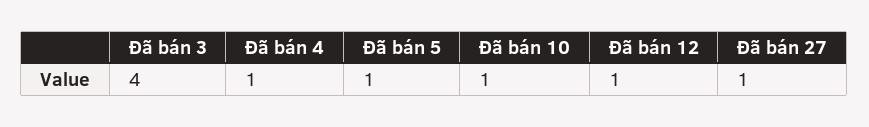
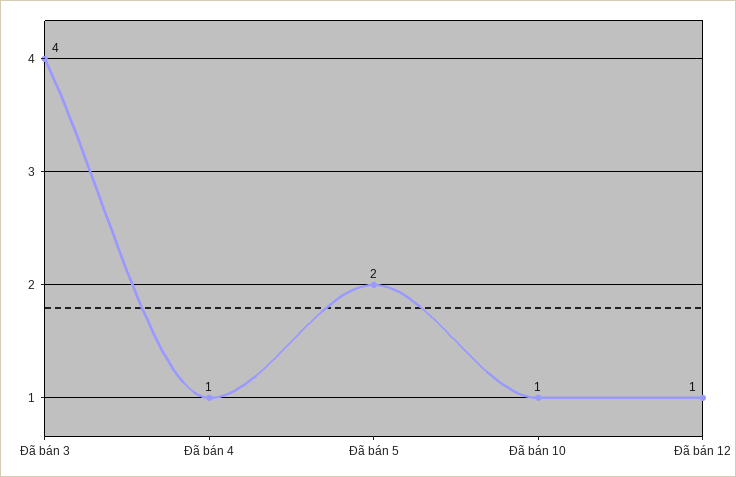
  {
    "Đã bán 3": 4,
    "Đã bán 4": 1,
-   "Đã bán 5": 1,
+   "Đã bán 5": 2,
    "Đã bán 10": 1,
-   "Đã bán 12": 1,
+   "Đã bán 12": 1
-   "Đã bán 27": 1
  }

